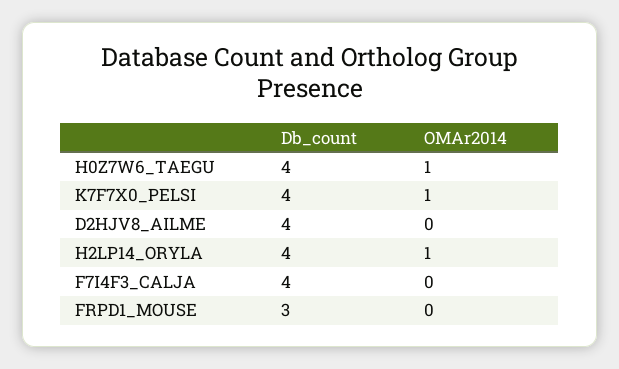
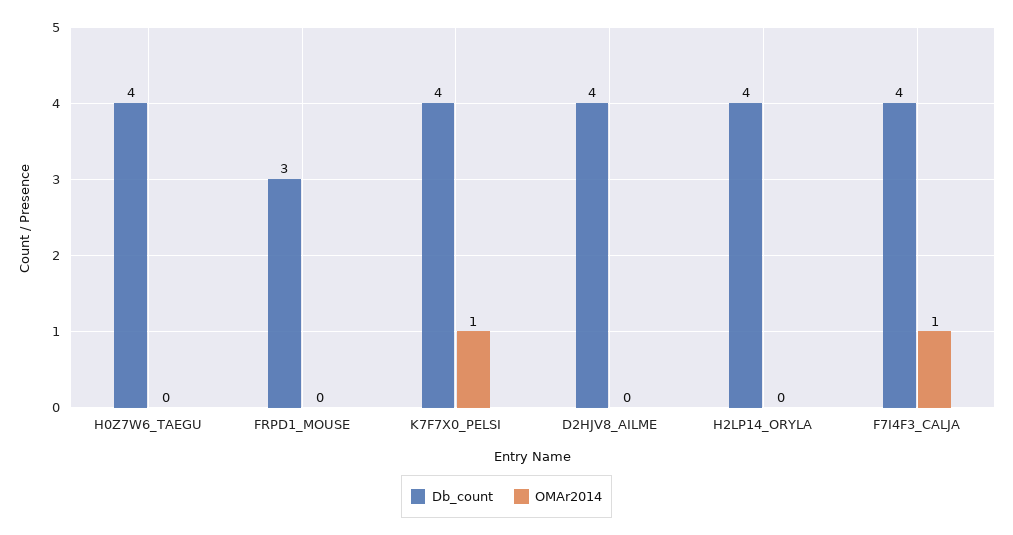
  {
    "Db_count": {
      "H0Z7W6_TAEGU": 4,
      "K7F7X0_PELSI": 4,
      "D2HJV8_AILME": 4,
      "H2LP14_ORYLA": 4,
      "F7I4F3_CALJA": 4,
      "FRPD1_MOUSE": 3
    },
    "OMAr2014": {
-     "H0Z7W6_TAEGU": 1,
+     "H0Z7W6_TAEGU": 0,
      "K7F7X0_PELSI": 1,
      "D2HJV8_AILME": 0,
-     "H2LP14_ORYLA": 1,
+     "H2LP14_ORYLA": 0,
-     "F7I4F3_CALJA": 0,
+     "F7I4F3_CALJA": 1,
      "FRPD1_MOUSE": 0
    }
  }

